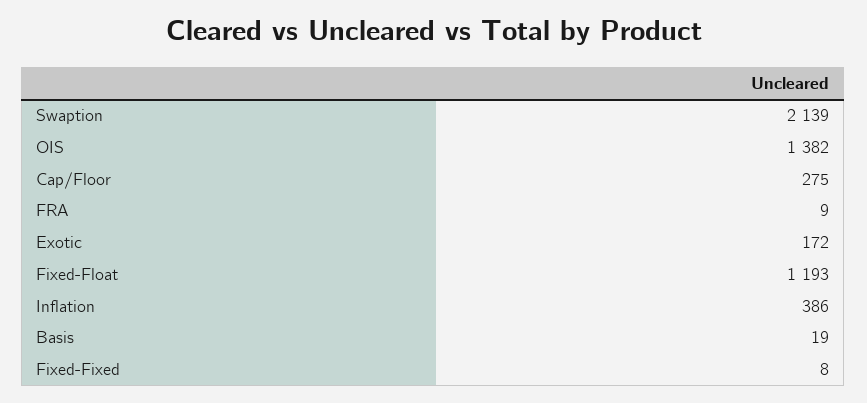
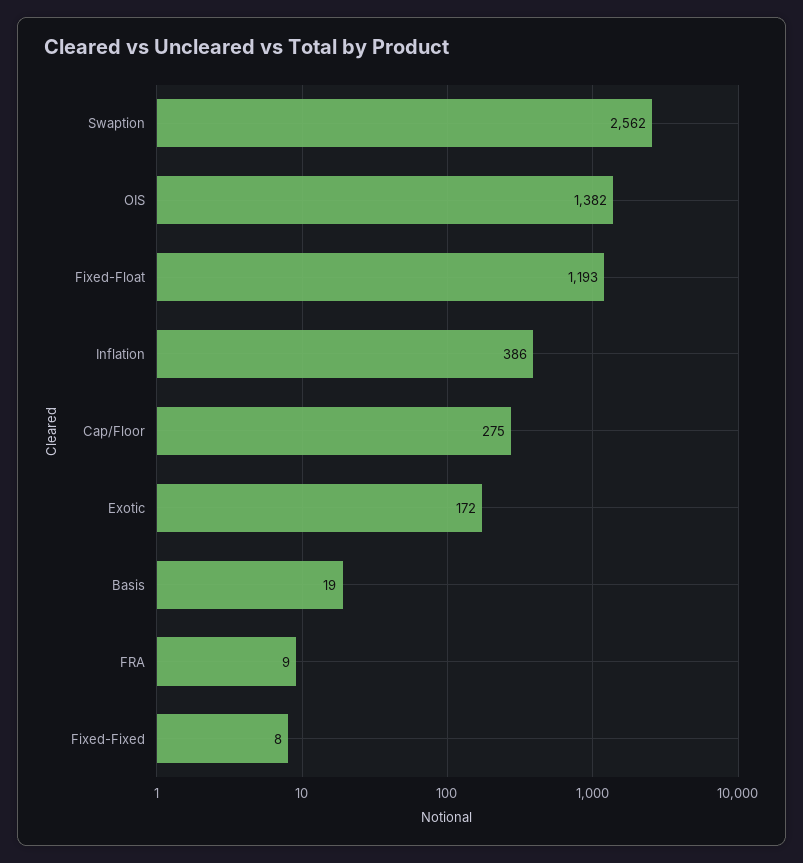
  {
-   "Swaption": 2139,
+   "Swaption": 2562,
    "OIS": 1382,
    "Cap/Floor": 275,
    "FRA": 9,
    "Exotic": 172,
    "Fixed-Float": 1193,
    "Inflation": 386,
    "Basis": 19,
    "Fixed-Fixed": 8
  }

